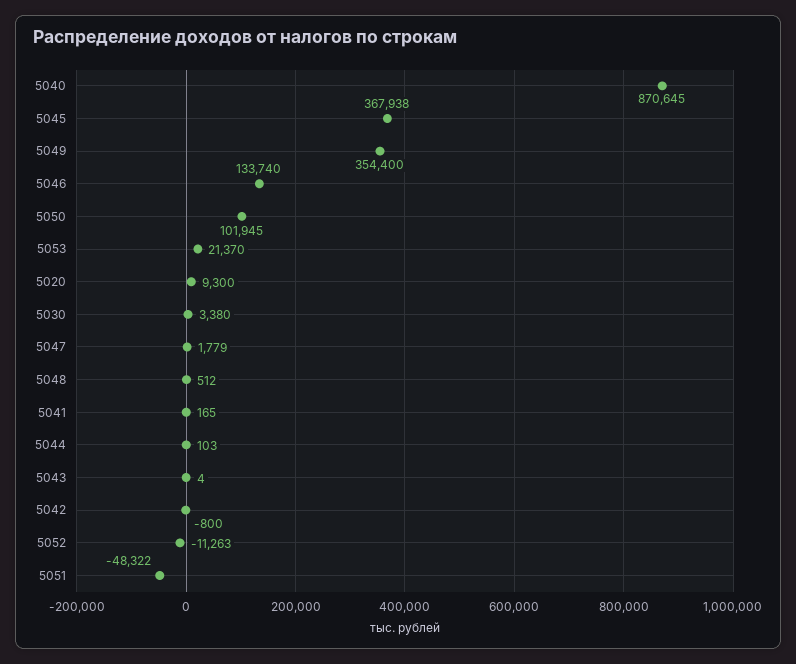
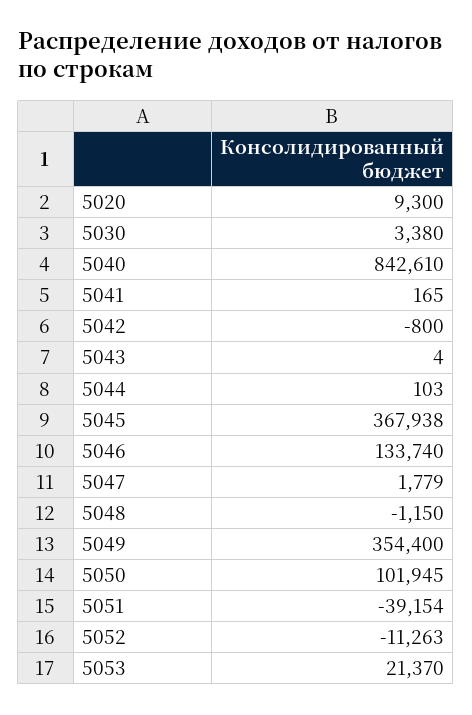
  {
-   "5040": 870645,
+   "5040": 842610,
    "5045": 367938,
    "5049": 354400,
    "5046": 133740,
    "5050": 101945,
    "5053": 21370,
    "5020": 9300,
    "5030": 3380,
    "5047": 1779,
-   "5048": 512,
+   "5048": -1150,
    "5041": 165,
    "5044": 103,
    "5043": 4,
    "5042": -800,
    "5052": -11263,
-   "5051": -48322
+   "5051": -39154
  }

